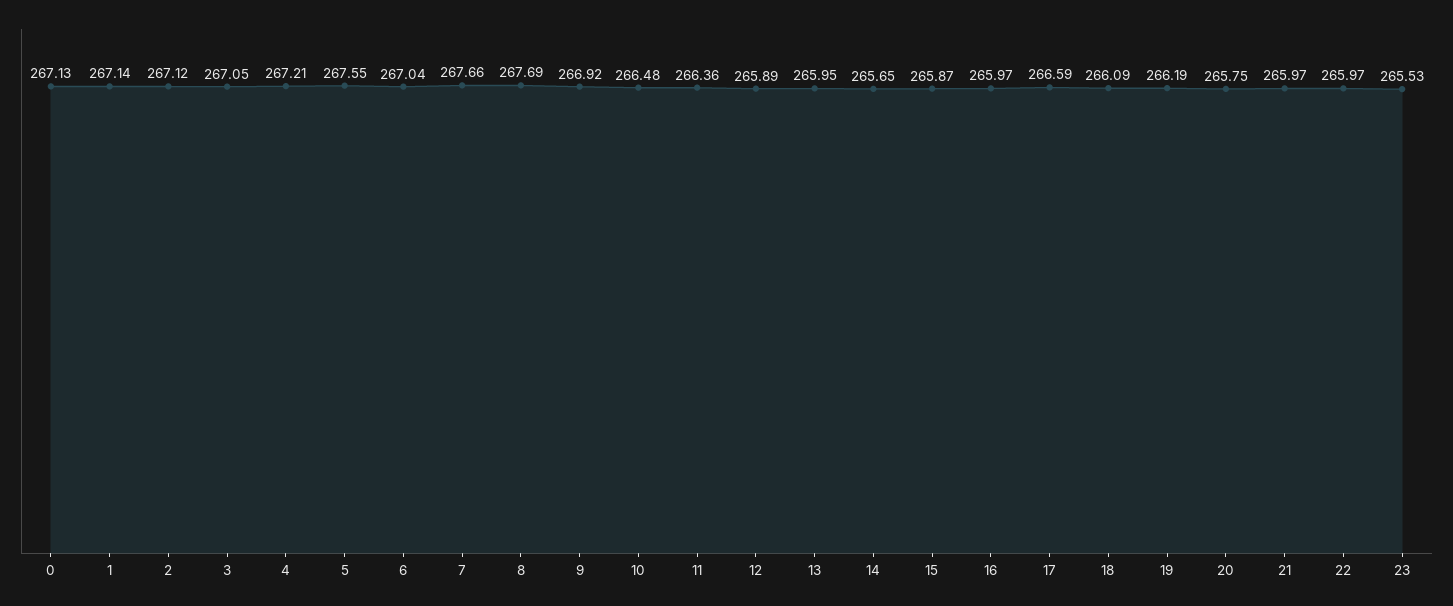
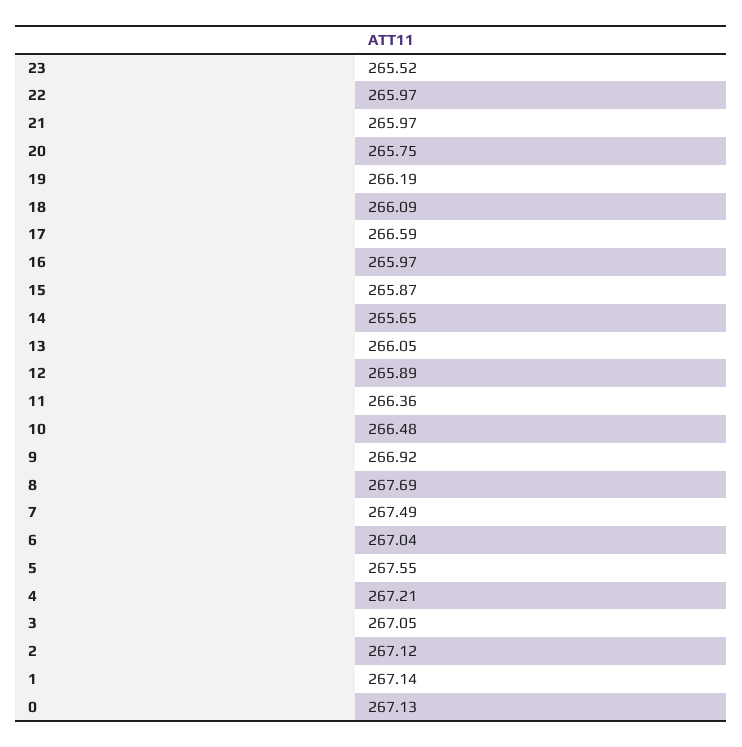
  {
    "0": 267.13,
    "1": 267.14,
    "2": 267.12,
    "3": 267.05,
    "4": 267.21,
    "5": 267.55,
    "6": 267.04,
-   "7": 267.66,
+   "7": 267.49,
    "8": 267.69,
    "9": 266.92,
    "10": 266.48,
    "11": 266.36,
    "12": 265.89,
-   "13": 265.95,
+   "13": 266.05,
    "14": 265.65,
    "15": 265.87,
    "16": 265.97,
    "17": 266.59,
    "18": 266.09,
    "19": 266.19,
    "20": 265.75,
    "21": 265.97,
    "22": 265.97,
-   "23": 265.53
+   "23": 265.52
  }

